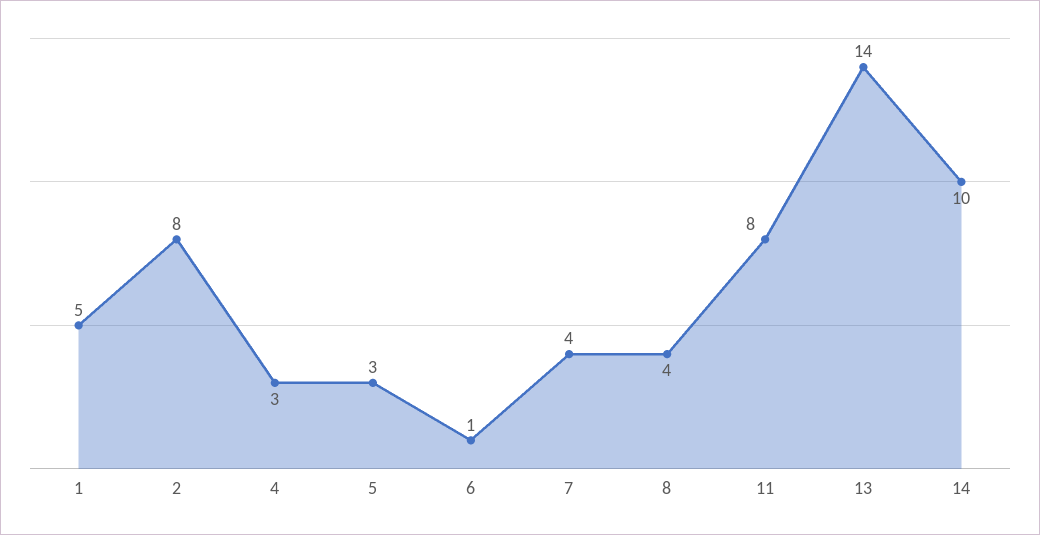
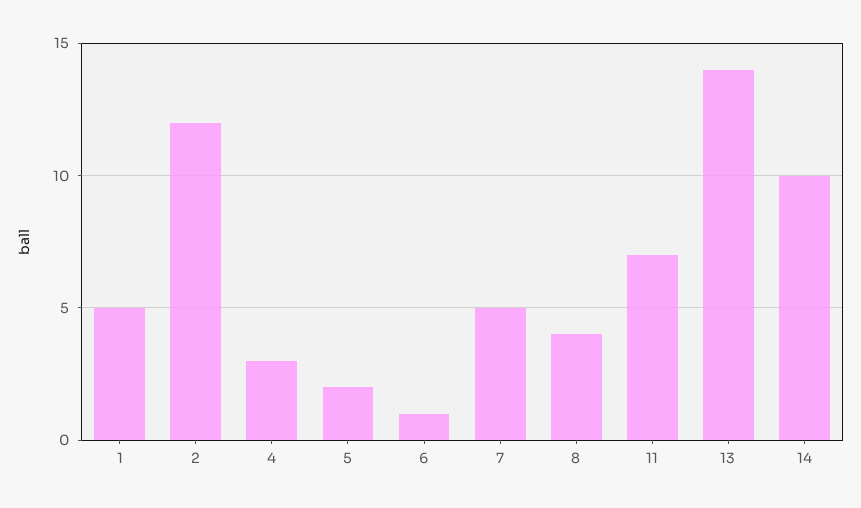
  {
    "1": 5,
-   "2": 8,
+   "2": 12,
    "4": 3,
-   "5": 3,
+   "5": 2,
    "6": 1,
-   "7": 4,
+   "7": 5,
    "8": 4,
-   "11": 8,
+   "11": 7,
    "13": 14,
    "14": 10
  }

